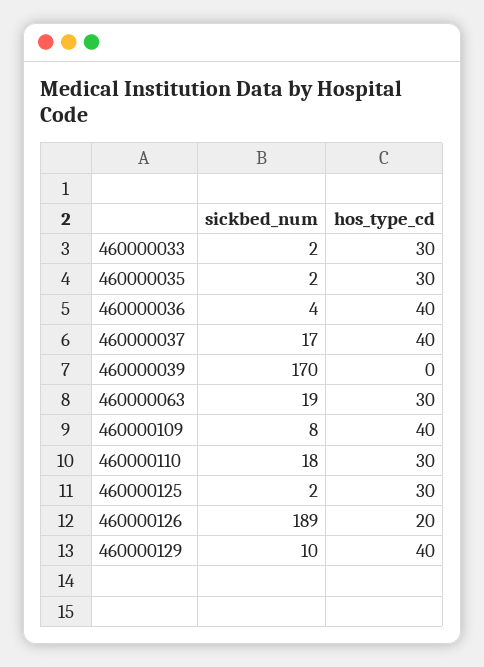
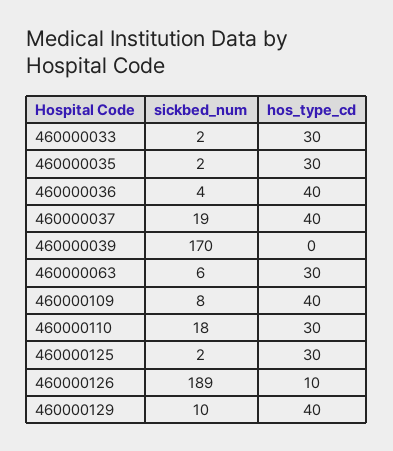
  {
    "sickbed_num": {
      "460000033": 2,
      "460000035": 2,
      "460000036": 4,
-     "460000037": 17,
+     "460000037": 19,
      "460000039": 170,
-     "460000063": 19,
+     "460000063": 6,
      "460000109": 8,
      "460000110": 18,
      "460000125": 2,
      "460000126": 189,
      "460000129": 10
    },
    "hos_type_cd": {
      "460000033": 30,
      "460000035": 30,
      "460000036": 40,
      "460000037": 40,
      "460000039": 0,
      "460000063": 30,
      "460000109": 40,
      "460000110": 30,
      "460000125": 30,
-     "460000126": 20,
+     "460000126": 10,
      "460000129": 40
    }
  }

